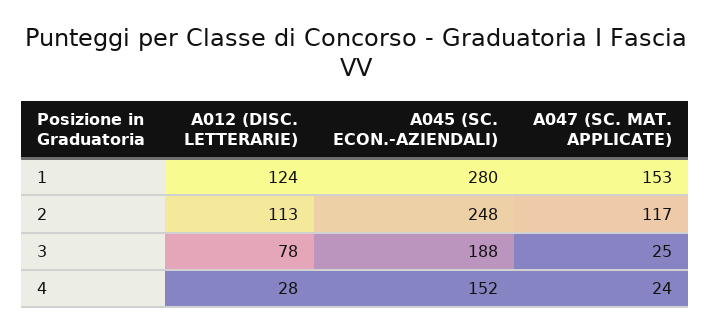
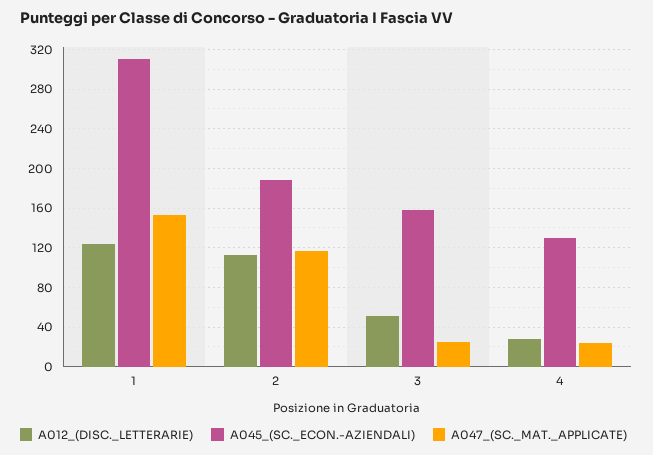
  {
    "A012 (DISC. LETTERARIE)": {
      "1": 124,
      "2": 113,
-     "3": 78,
+     "3": 50,
      "4": 28
    },
    "A045 (SC. ECON.-AZIENDALI)": {
-     "1": 280,
+     "1": 310,
-     "2": 248,
+     "2": 190,
-     "3": 188,
+     "3": 160,
-     "4": 152
+     "4": 130
    },
    "A047 (SC. MAT. APPLICATE)": {
      "1": 153,
      "2": 117,
      "3": 25,
      "4": 24
    }
  }

